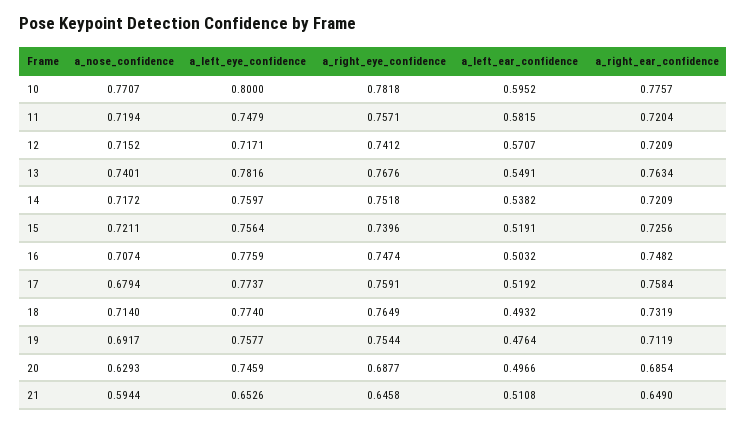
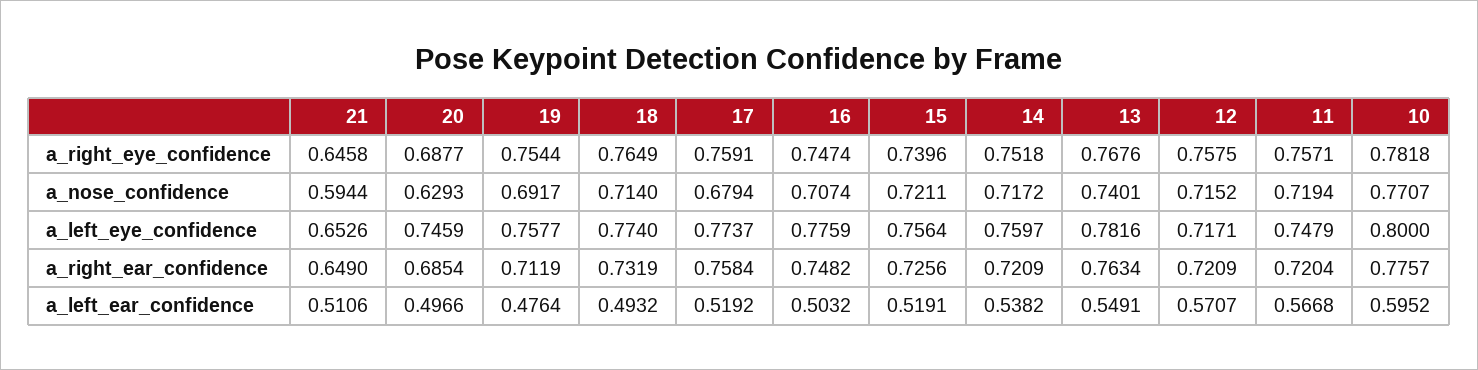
  {
    "a_nose_confidence": {
      "10": 0.7707,
      "11": 0.7194,
      "12": 0.7152,
      "13": 0.7401,
      "14": 0.7172,
      "15": 0.7211,
      "16": 0.7074,
      "17": 0.6794,
      "18": 0.714,
      "19": 0.6917,
      "20": 0.6293,
      "21": 0.5944
    },
    "a_left_eye_confidence": {
      "10": 0.8,
      "11": 0.7479,
      "12": 0.7171,
      "13": 0.7816,
      "14": 0.7597,
      "15": 0.7564,
      "16": 0.7759,
      "17": 0.7737,
      "18": 0.774,
      "19": 0.7577,
      "20": 0.7459,
      "21": 0.6526
    },
    "a_right_eye_confidence": {
      "10": 0.7818,
      "11": 0.7571,
-     "12": 0.7412,
+     "12": 0.7575,
      "13": 0.7676,
      "14": 0.7518,
      "15": 0.7396,
      "16": 0.7474,
      "17": 0.7591,
      "18": 0.7649,
      "19": 0.7544,
      "20": 0.6877,
      "21": 0.6458
    },
    "a_left_ear_confidence": {
      "10": 0.5952,
-     "11": 0.5815,
+     "11": 0.5668,
      "12": 0.5707,
      "13": 0.5491,
      "14": 0.5382,
      "15": 0.5191,
      "16": 0.5032,
      "17": 0.5192,
      "18": 0.4932,
      "19": 0.4764,
      "20": 0.4966,
-     "21": 0.5108
+     "21": 0.5106
    },
    "a_right_ear_confidence": {
      "10": 0.7757,
      "11": 0.7204,
      "12": 0.7209,
      "13": 0.7634,
      "14": 0.7209,
      "15": 0.7256,
      "16": 0.7482,
      "17": 0.7584,
      "18": 0.7319,
      "19": 0.7119,
      "20": 0.6854,
      "21": 0.649
    }
  }

